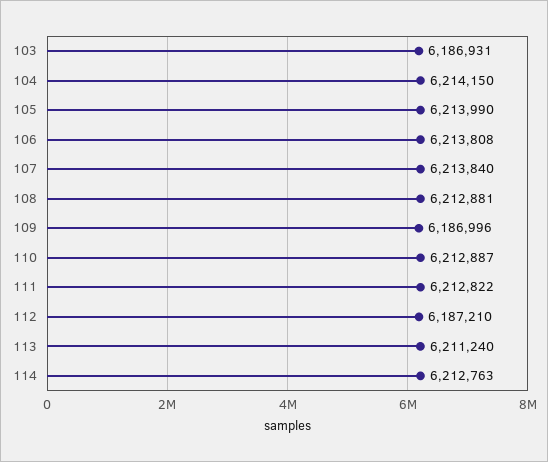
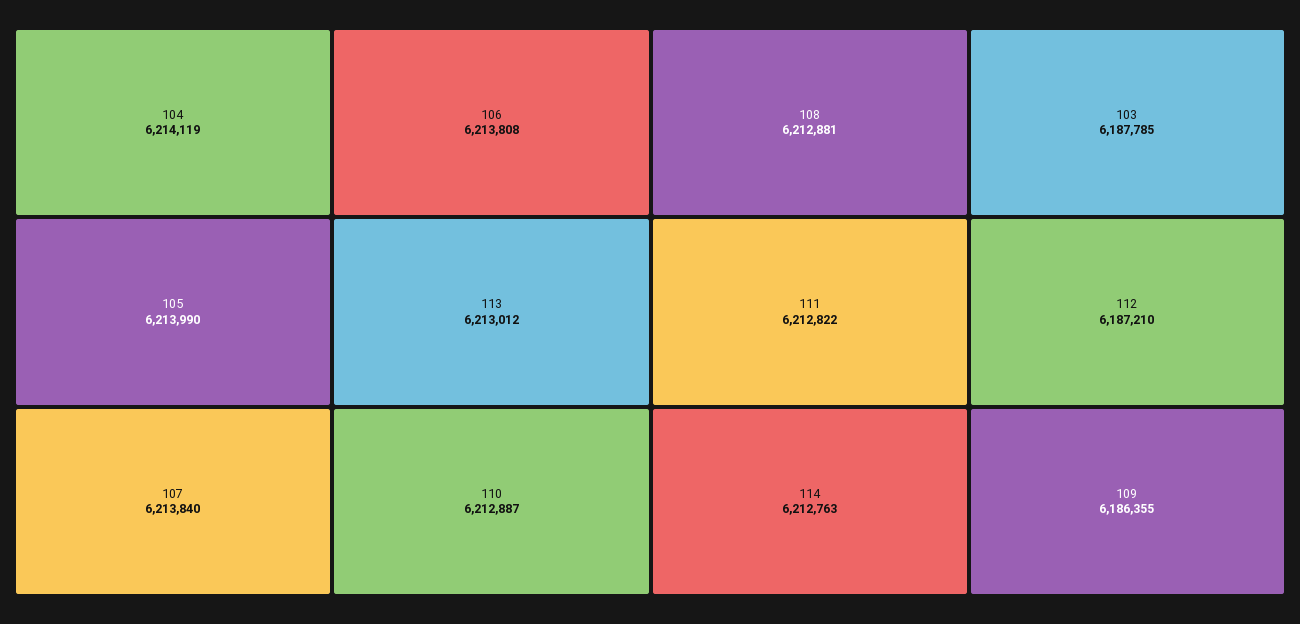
  {
-   "103": 6186931,
+   "103": 6187785,
-   "104": 6214150,
+   "104": 6214119,
    "105": 6213990,
    "106": 6213808,
    "107": 6213840,
    "108": 6212881,
-   "109": 6186996,
+   "109": 6186355,
    "110": 6212887,
    "111": 6212822,
    "112": 6187210,
-   "113": 6211240,
+   "113": 6213012,
    "114": 6212763
  }

